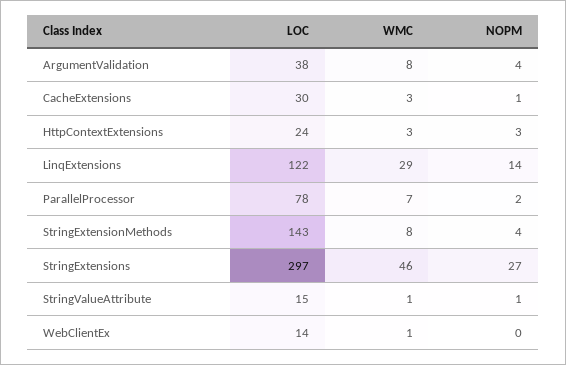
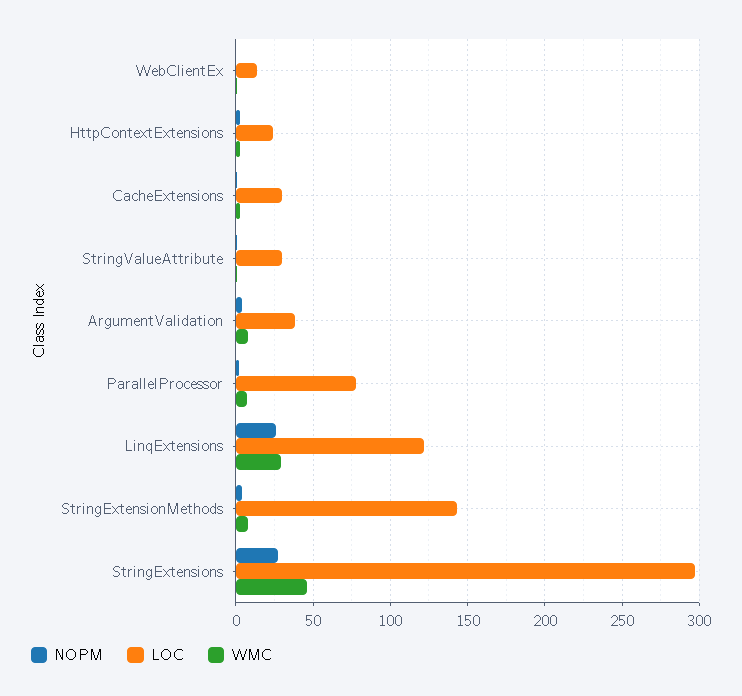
  {
    "LOC": {
      "ArgumentValidation": 38,
      "CacheExtensions": 30,
      "HttpContextExtensions": 24,
      "LinqExtensions": 122,
      "ParallelProcessor": 78,
      "StringExtensionMethods": 143,
      "StringExtensions": 297,
-     "StringValueAttribute": 15,
+     "StringValueAttribute": 30,
      "WebClientEx": 14
    },
    "WMC": {
      "ArgumentValidation": 8,
      "CacheExtensions": 3,
      "HttpContextExtensions": 3,
      "LinqExtensions": 29,
      "ParallelProcessor": 7,
      "StringExtensionMethods": 8,
      "StringExtensions": 46,
      "StringValueAttribute": 1,
      "WebClientEx": 1
    },
    "NOPM": {
      "ArgumentValidation": 4,
      "CacheExtensions": 1,
      "HttpContextExtensions": 3,
-     "LinqExtensions": 14,
+     "LinqExtensions": 25,
      "ParallelProcessor": 2,
      "StringExtensionMethods": 4,
      "StringExtensions": 27,
      "StringValueAttribute": 1,
      "WebClientEx": 0
    }
  }

